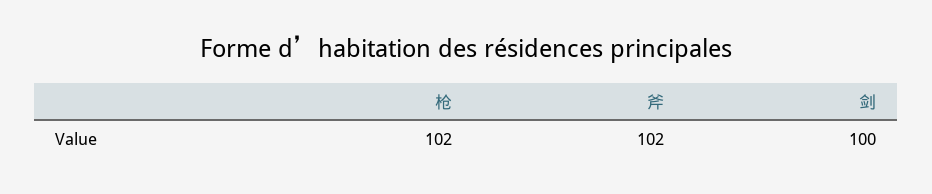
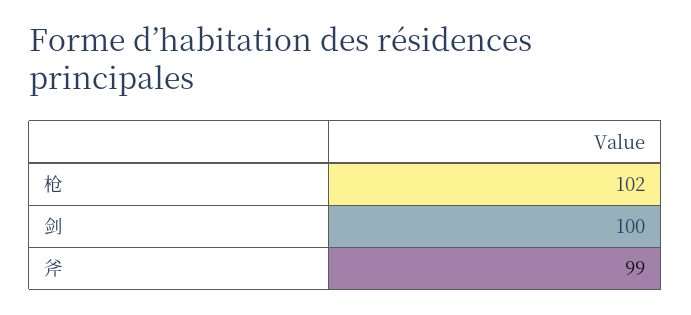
  {
    "枪": 102,
-   "斧": 102,
+   "斧": 99,
    "剑": 100
  }

